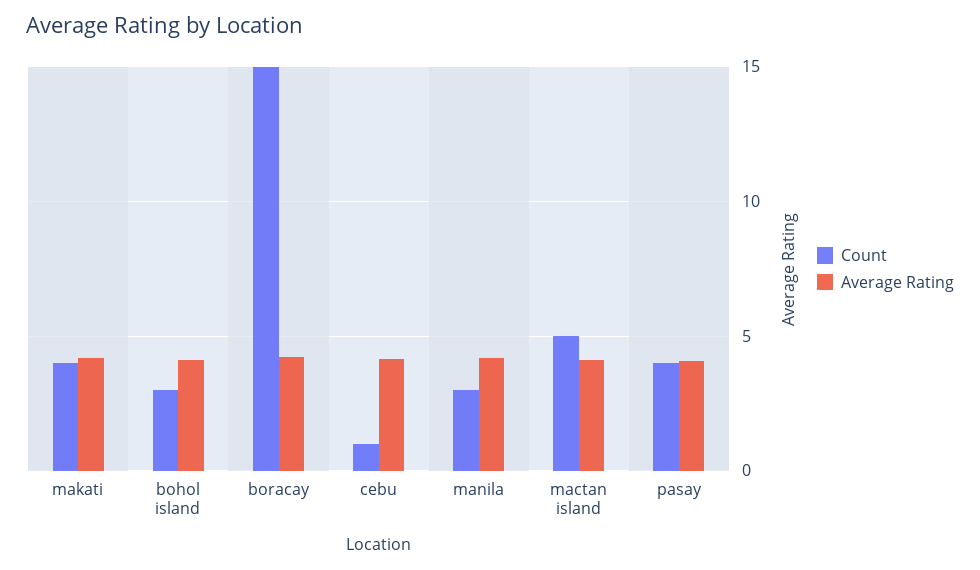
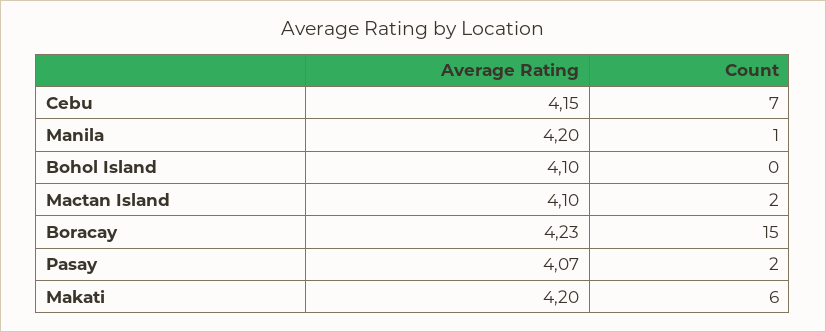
  {
    "Count": {
-     "makati": 4,
+     "makati": 6,
-     "bohol island": 3,
+     "bohol island": 0,
      "boracay": 15,
-     "cebu": 1,
+     "cebu": 7,
-     "manila": 3,
+     "manila": 1,
-     "mactan island": 5,
+     "mactan island": 2,
-     "pasay": 4
+     "pasay": 2
    },
    "Average Rating": {
      "makati": 4.2,
      "bohol island": 4.1,
      "boracay": 4.23,
      "cebu": 4.15,
      "manila": 4.2,
      "mactan island": 4.1,
      "pasay": 4.07
    }
  }

